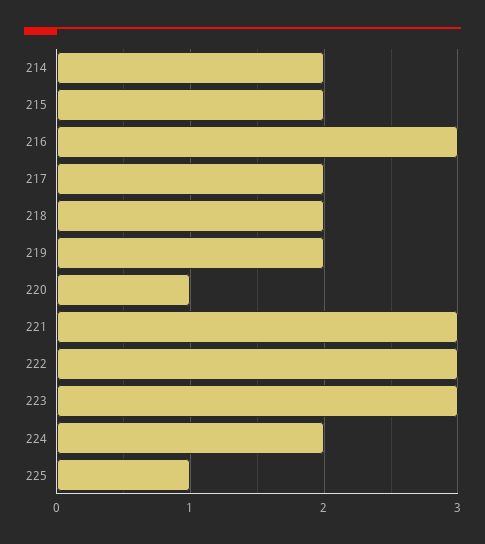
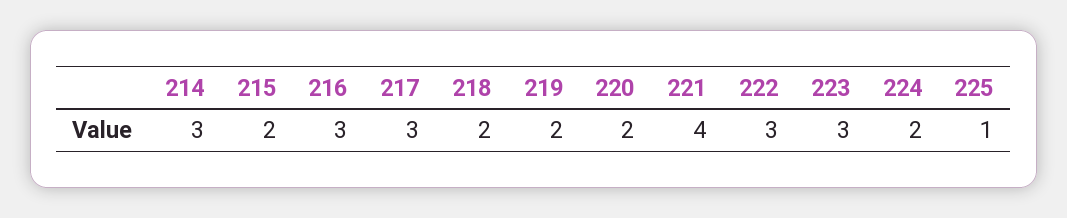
  {
-   "214": 2,
+   "214": 3,
    "215": 2,
    "216": 3,
-   "217": 2,
+   "217": 3,
    "218": 2,
    "219": 2,
-   "220": 1,
+   "220": 2,
-   "221": 3,
+   "221": 4,
    "222": 3,
    "223": 3,
    "224": 2,
    "225": 1
  }

